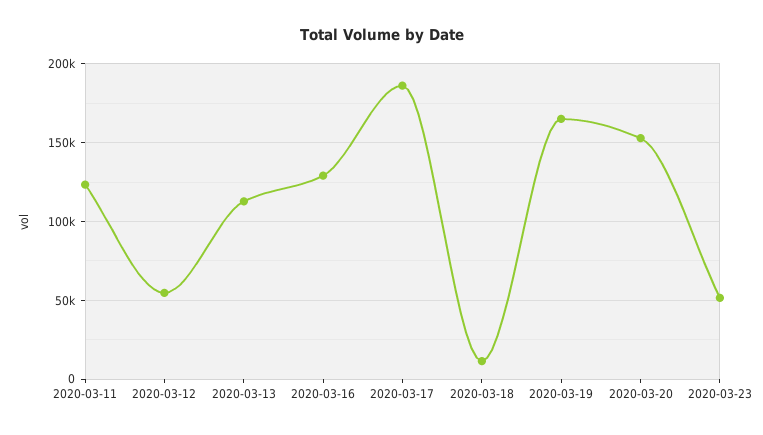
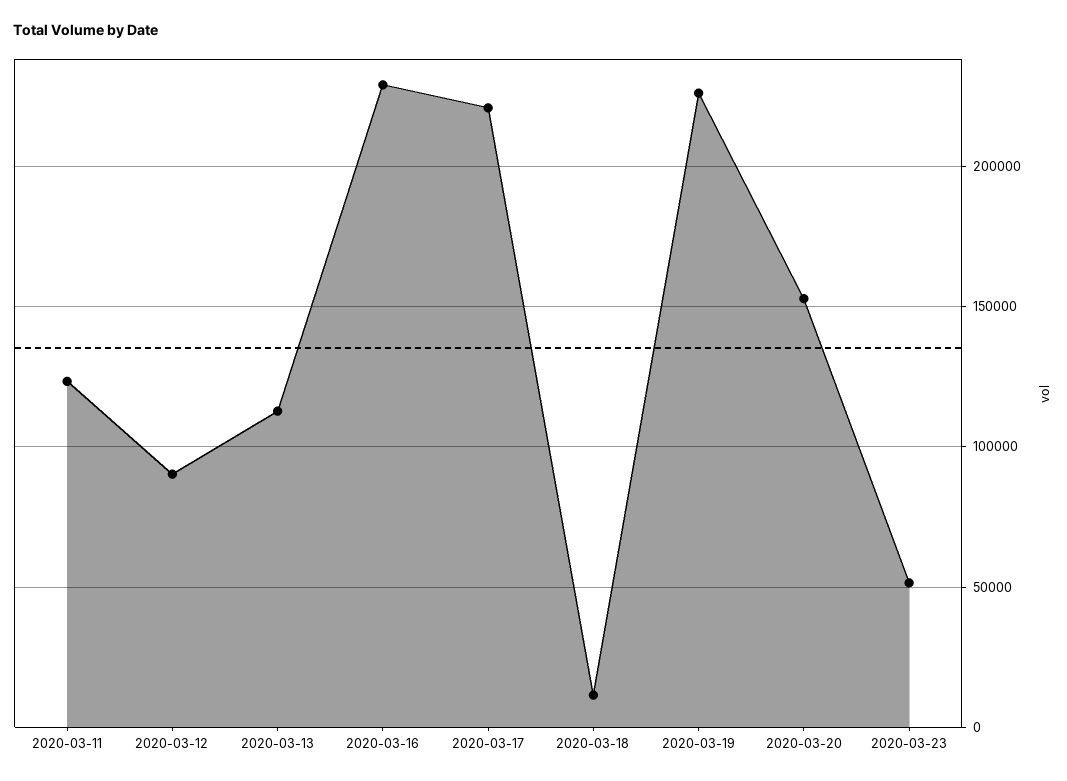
  {
    "2020-03-11": 125000,
-   "2020-03-12": 55000,
+   "2020-03-12": 90000,
    "2020-03-13": 115000,
-   "2020-03-16": 130000,
+   "2020-03-16": 230000,
-   "2020-03-17": 185000,
+   "2020-03-17": 220000,
    "2020-03-18": 10000,
-   "2020-03-19": 165000,
+   "2020-03-19": 225000,
    "2020-03-20": 155000,
    "2020-03-23": 50000
  }

